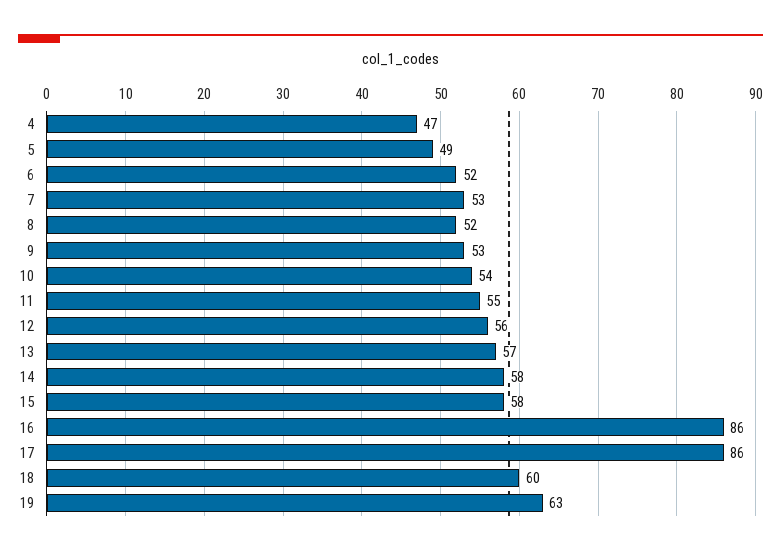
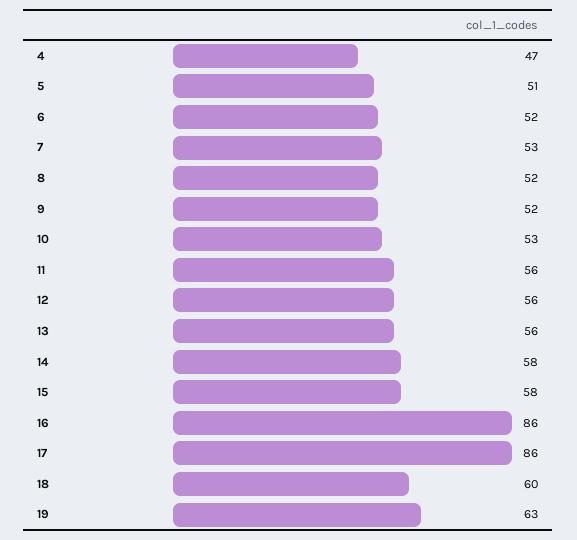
  {
    "4": 47,
-   "5": 49,
+   "5": 51,
    "6": 52,
    "7": 53,
    "8": 52,
-   "9": 53,
+   "9": 52,
-   "10": 54,
+   "10": 53,
-   "11": 55,
+   "11": 56,
    "12": 56,
-   "13": 57,
+   "13": 56,
    "14": 58,
    "15": 58,
    "16": 86,
    "17": 86,
    "18": 60,
    "19": 63
  }

